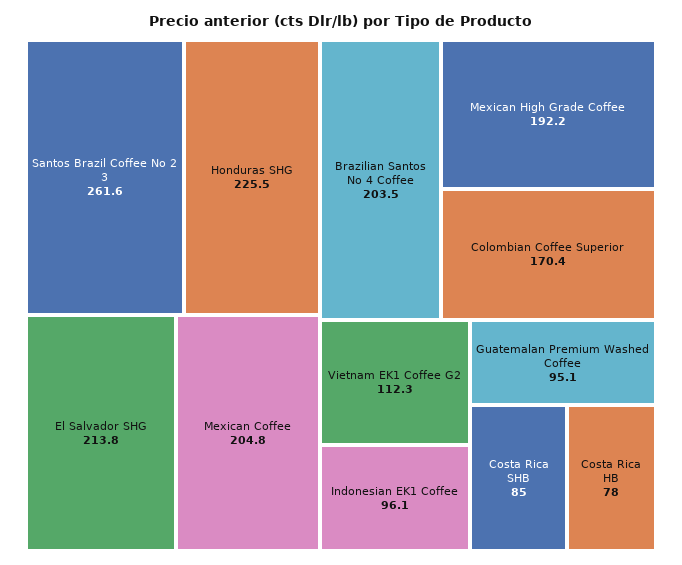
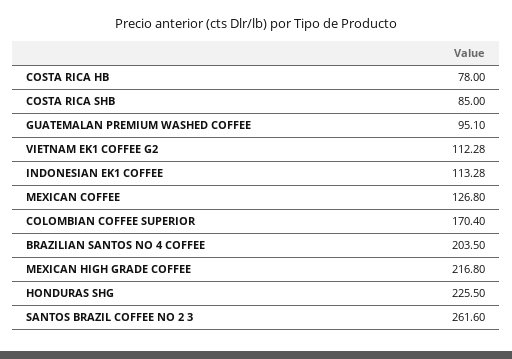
  {
    "Santos Brazil Coffee No 2 3": 261.6,
    "Honduras SHG": 225.5,
-   "El Salvador SHG": 213.8,
-   "Mexican Coffee": 204.8,
+   "Mexican Coffee": 126.8,
    "Brazilian Santos No 4 Coffee": 203.5,
-   "Mexican High Grade Coffee": 192.2,
+   "Mexican High Grade Coffee": 216.8,
    "Colombian Coffee Superior": 170.4,
    "Vietnam EK1 Coffee G2": 112.28,
-   "Indonesian EK1 Coffee": 96.1,
+   "Indonesian EK1 Coffee": 113.28,
    "Guatemalan Premium Washed Coffee": 95.1,
    "Costa Rica SHB": 85,
    "Costa Rica HB": 78
  }

